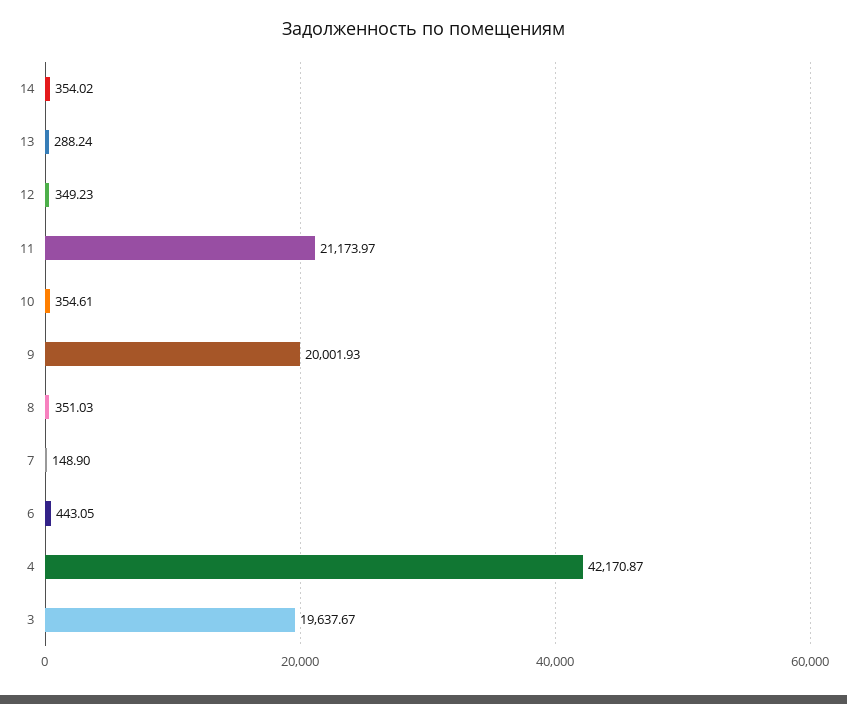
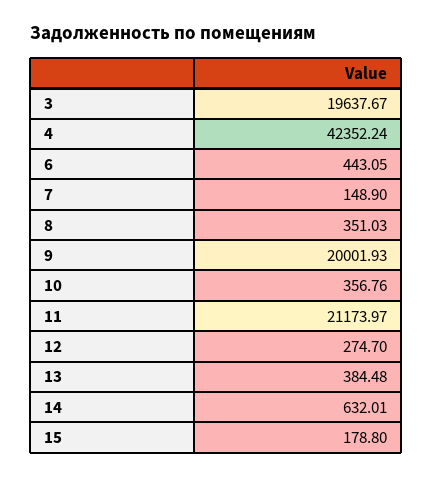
  {
-   "14": 354.02,
+   "14": 632.01,
-   "13": 288.24,
+   "13": 384.48,
-   "12": 349.23,
+   "12": 274.7,
    "11": 21173.97,
-   "10": 354.61,
+   "10": 356.76,
    "9": 20001.93,
    "8": 351.03,
    "7": 148.9,
    "6": 443.05,
-   "4": 42170.87,
+   "4": 42352.24,
-   "3": 19637.67
+   "3": 19637.67,
+   "15": 178.8
  }

